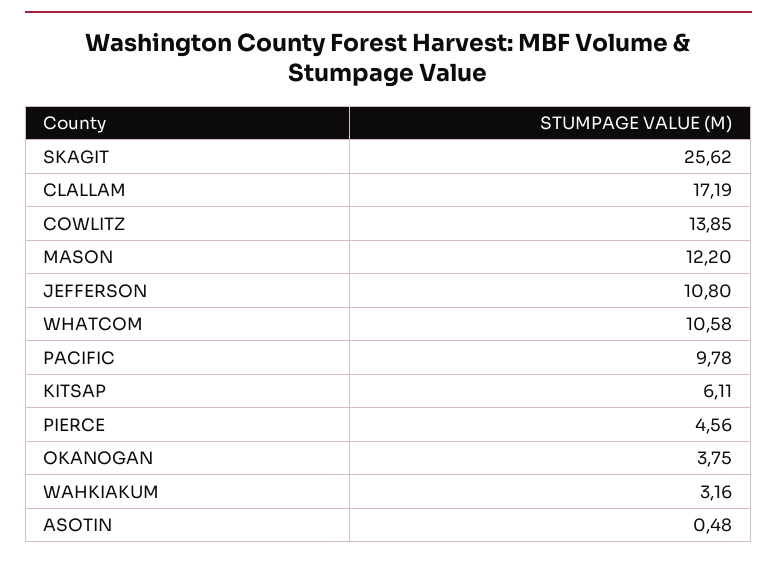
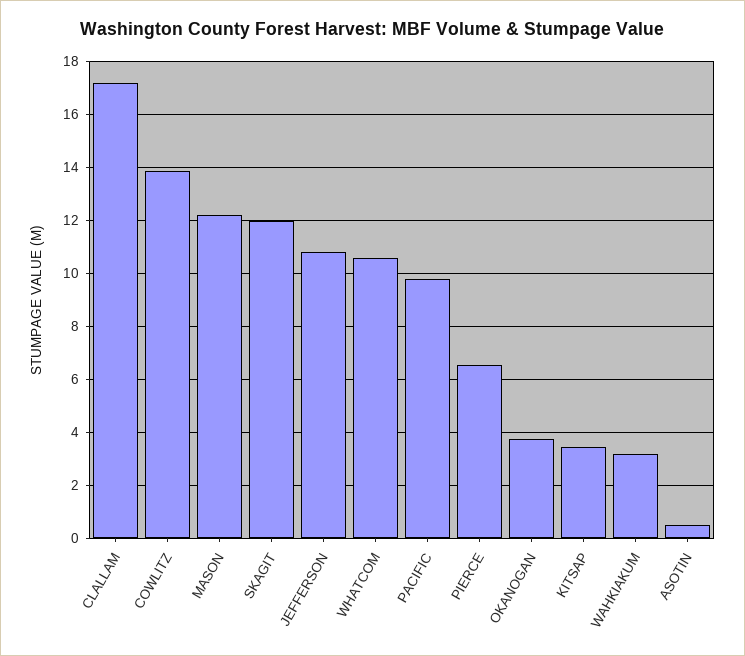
  {
-   "SKAGIT": 25.62,
+   "SKAGIT": 12,
    "CLALLAM": 17.19,
    "COWLITZ": 13.85,
    "MASON": 12.2,
    "JEFFERSON": 10.8,
    "WHATCOM": 10.58,
    "PACIFIC": 9.78,
-   "KITSAP": 6.11,
+   "KITSAP": 3.5,
-   "PIERCE": 4.56,
+   "PIERCE": 6.5,
    "OKANOGAN": 3.75,
    "WAHKIAKUM": 3.16,
    "ASOTIN": 0.48
  }

